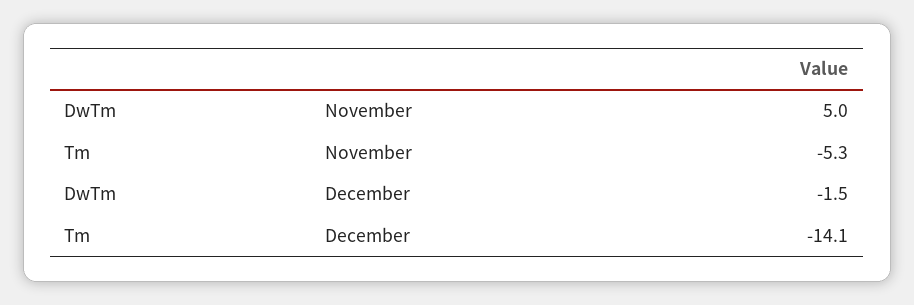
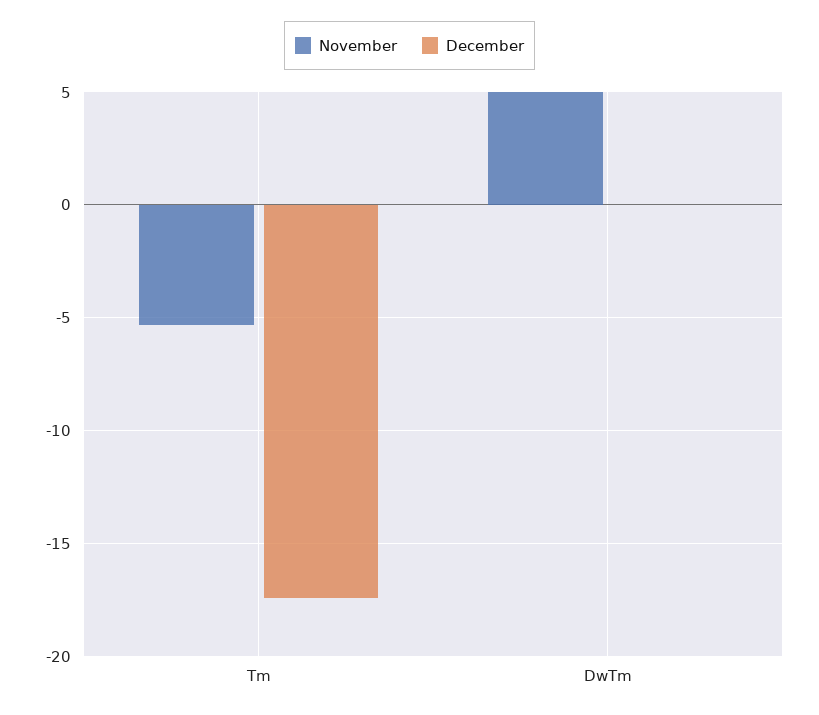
  {
    "November": {
      "DwTm": 5,
      "Tm": -5.3
    },
    "December": {
-     "DwTm": -1.5,
+     "DwTm": 0,
-     "Tm": -14.1
+     "Tm": -17.5
    }
  }

